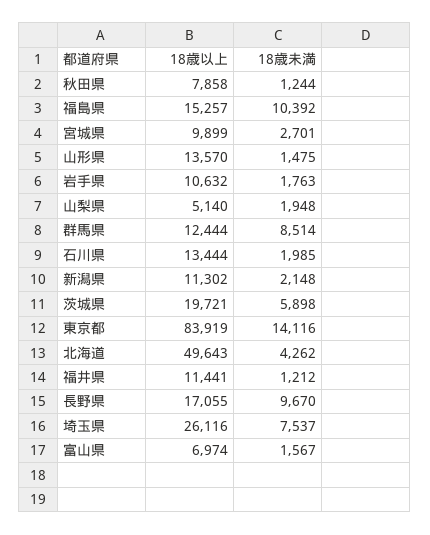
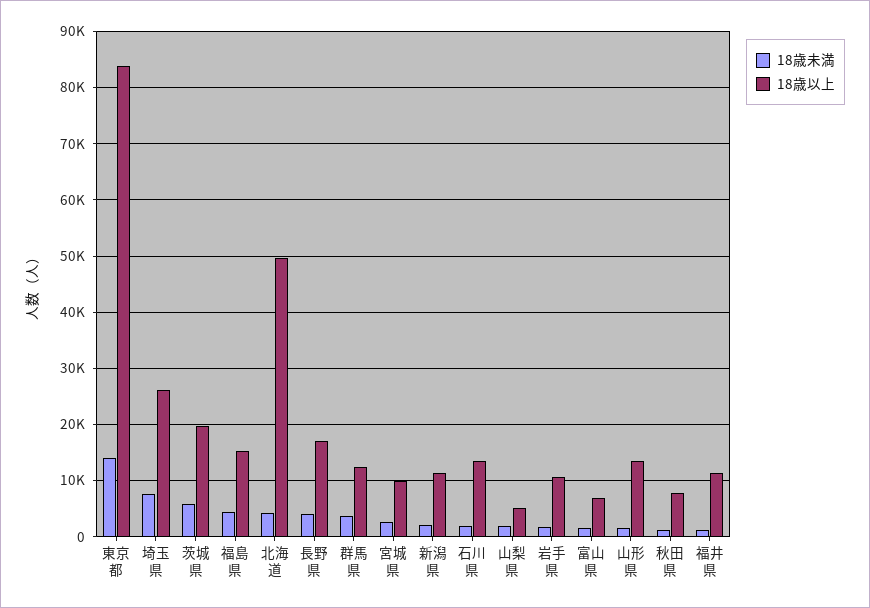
  {
    "18歳以上": {
      "秋田県": 7858,
      "福島県": 15257,
      "宮城県": 9899,
      "山形県": 13570,
      "岩手県": 10632,
      "山梨県": 5140,
      "群馬県": 12444,
      "石川県": 13444,
      "新潟県": 11302,
      "茨城県": 19721,
      "東京都": 83919,
      "北海道": 49643,
      "福井県": 11441,
      "長野県": 17055,
      "埼玉県": 26116,
      "富山県": 6974
    },
    "18歳未満": {
      "秋田県": 1244,
-     "福島県": 10392,
+     "福島県": 4000,
      "宮城県": 2701,
      "山形県": 1475,
      "岩手県": 1763,
      "山梨県": 1948,
-     "群馬県": 8514,
+     "群馬県": 4000,
      "石川県": 1985,
      "新潟県": 2148,
      "茨城県": 5898,
      "東京都": 14116,
      "北海道": 4262,
      "福井県": 1212,
-     "長野県": 9670,
+     "長野県": 4000,
      "埼玉県": 7537,
      "富山県": 1567
    }
  }

